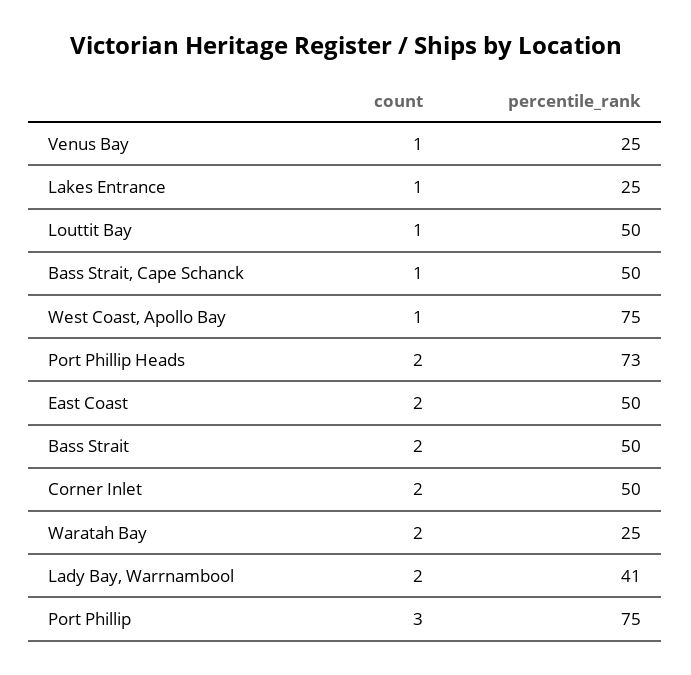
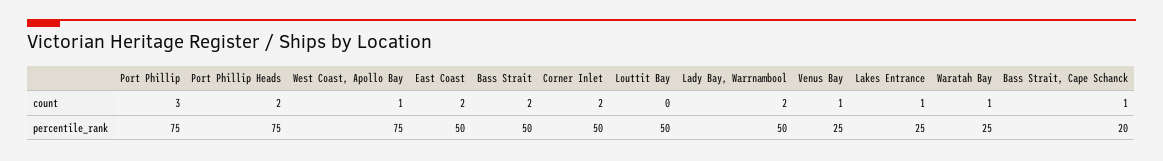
  {
    "count": {
      "Venus Bay": 1,
      "Lakes Entrance": 1,
-     "Louttit Bay": 1,
+     "Louttit Bay": 0,
      "Bass Strait, Cape Schanck": 1,
      "West Coast, Apollo Bay": 1,
      "Port Phillip Heads": 2,
      "East Coast": 2,
      "Bass Strait": 2,
      "Corner Inlet": 2,
-     "Waratah Bay": 2,
+     "Waratah Bay": 1,
      "Lady Bay, Warrnambool": 2,
      "Port Phillip": 3
    },
    "percentile_rank": {
      "Venus Bay": 25,
      "Lakes Entrance": 25,
      "Louttit Bay": 50,
-     "Bass Strait, Cape Schanck": 50,
+     "Bass Strait, Cape Schanck": 20,
      "West Coast, Apollo Bay": 75,
-     "Port Phillip Heads": 73,
+     "Port Phillip Heads": 75,
      "East Coast": 50,
      "Bass Strait": 50,
      "Corner Inlet": 50,
      "Waratah Bay": 25,
-     "Lady Bay, Warrnambool": 41,
+     "Lady Bay, Warrnambool": 50,
      "Port Phillip": 75
    }
  }

